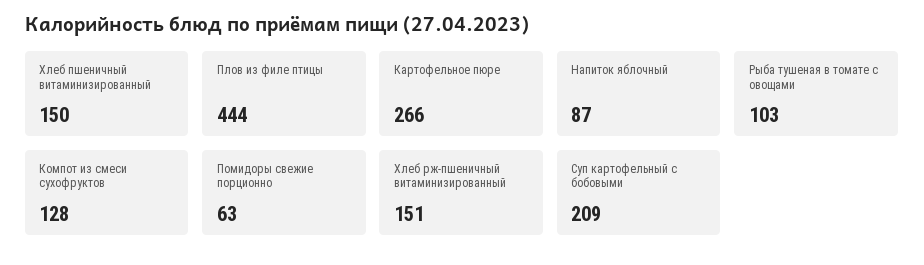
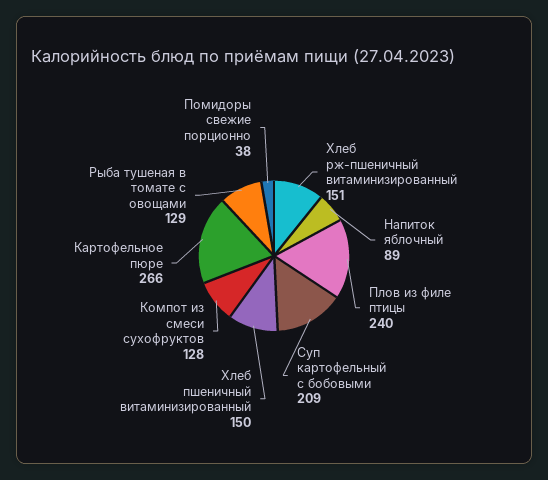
  {
    "Хлеб пшеничный витаминизированный": 150,
-   "Плов из филе птицы": 444,
+   "Плов из филе птицы": 240,
    "Картофельное пюре": 266,
-   "Напиток яблочный": 87,
+   "Напиток яблочный": 89,
-   "Рыба тушеная в томате с овощами": 103,
+   "Рыба тушеная в томате с овощами": 129,
    "Компот из смеси сухофруктов": 128,
-   "Помидоры свежие порционно": 63,
+   "Помидоры свежие порционно": 38,
    "Хлеб рж-пшеничный витаминизированный": 151,
    "Суп картофельный с бобовыми": 209
  }

